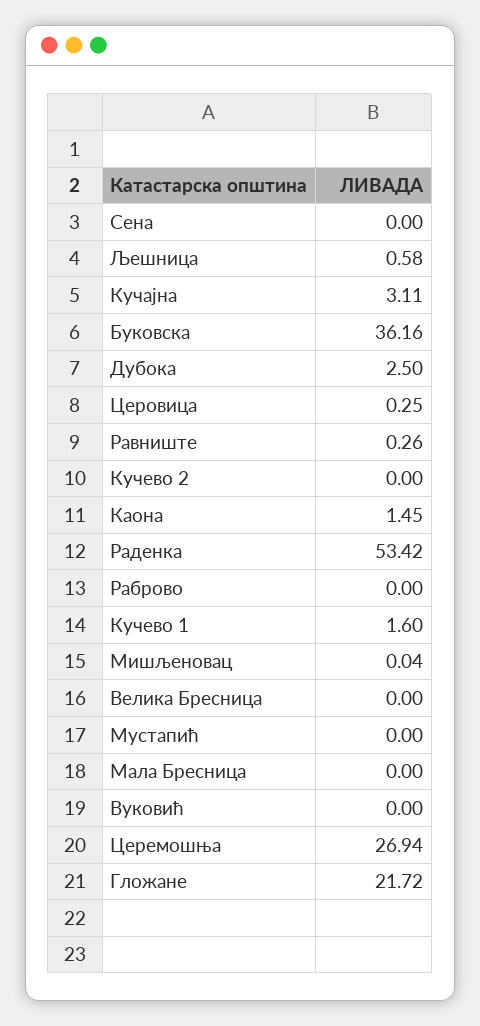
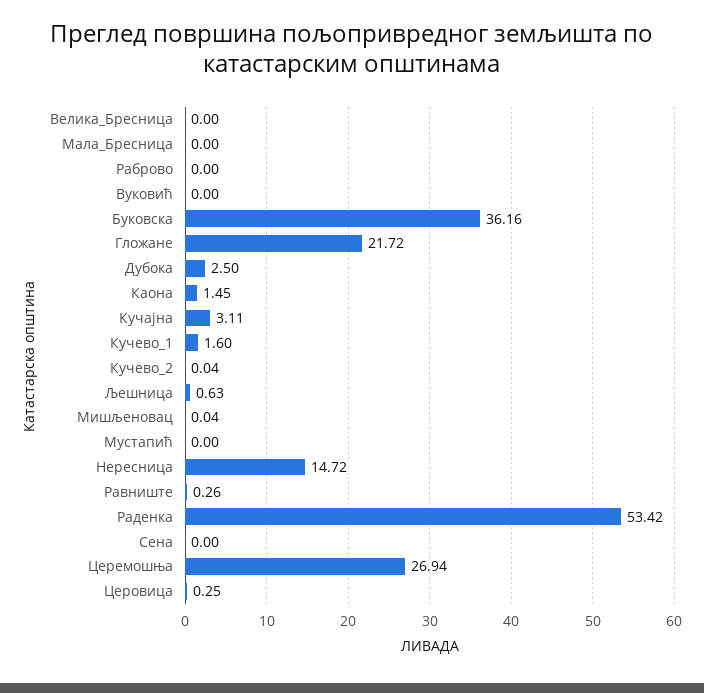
  {
    "Сена": 0,
-   "Љешница": 0.58,
+   "Љешница": 0.63,
    "Кучајна": 3.11,
    "Буковска": 36.16,
    "Дубока": 2.5,
    "Церовица": 0.25,
    "Равниште": 0.26,
-   "Кучево 2": 0,
+   "Кучево 2": 0.04,
    "Каона": 1.45,
    "Раденка": 53.42,
    "Раброво": 0,
    "Кучево 1": 1.6,
    "Мишљеновац": 0.04,
    "Велика Бресница": 0,
    "Мустапић": 0,
    "Мала Бресница": 0,
    "Вуковић": 0,
    "Церемошња": 26.94,
-   "Гложане": 21.72
+   "Гложане": 21.72,
+   "Нересница": 14.72
  }

